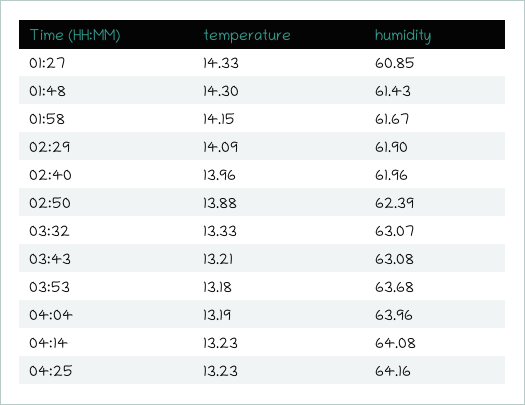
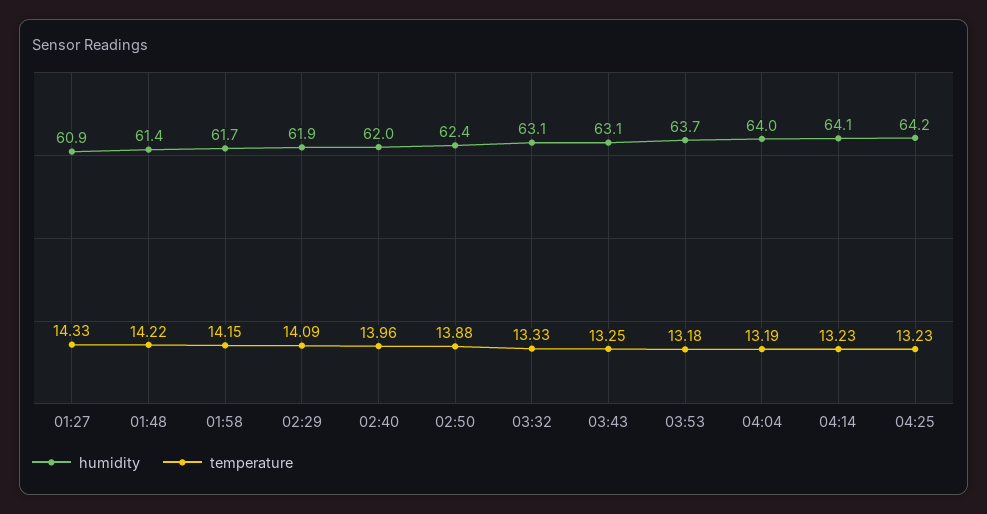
  {
    "temperature": {
      "01:27": 14.33,
-     "01:48": 14.3,
+     "01:48": 14.22,
      "01:58": 14.15,
      "02:29": 14.09,
      "02:40": 13.96,
      "02:50": 13.88,
      "03:32": 13.33,
-     "03:43": 13.21,
+     "03:43": 13.25,
      "03:53": 13.18,
      "04:04": 13.19,
      "04:14": 13.23,
      "04:25": 13.23
    },
    "humidity": {
      "01:27": 60.85,
      "01:48": 61.43,
      "01:58": 61.67,
      "02:29": 61.9,
      "02:40": 61.96,
      "02:50": 62.39,
      "03:32": 63.07,
      "03:43": 63.08,
      "03:53": 63.68,
      "04:04": 63.96,
      "04:14": 64.08,
      "04:25": 64.16
    }
  }

